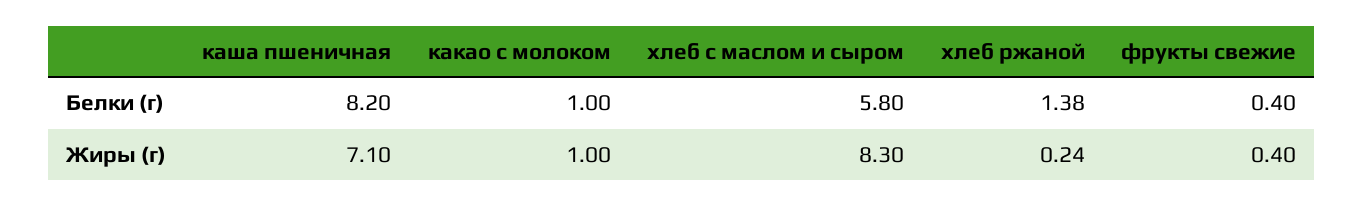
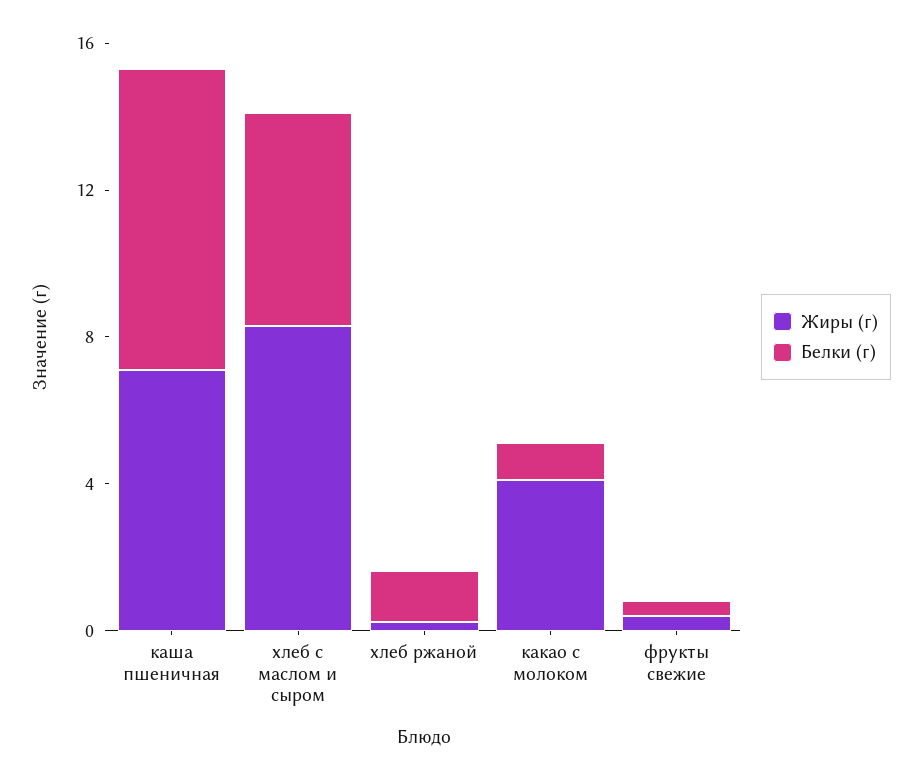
  {
    "Белки (г)": {
      "каша пшеничная": 8.2,
      "какао с молоком": 1,
      "хлеб с маслом и сыром": 5.8,
      "хлеб ржаной": 1.38,
      "фрукты свежие": 0.4
    },
    "Жиры (г)": {
      "каша пшеничная": 7.1,
-     "какао с молоком": 1,
+     "какао с молоком": 4,
      "хлеб с маслом и сыром": 8.3,
      "хлеб ржаной": 0.24,
      "фрукты свежие": 0.4
    }
  }

